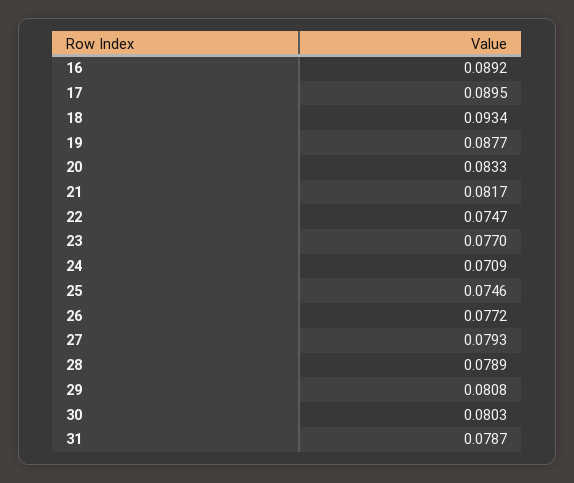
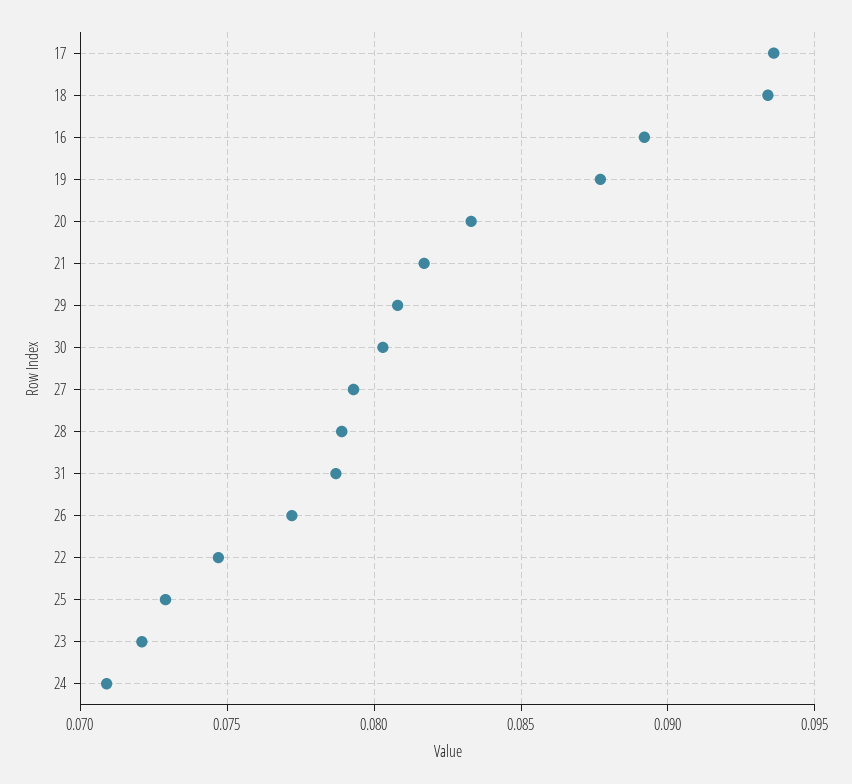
  {
    "16": 0.0892,
-   "17": 0.0895,
+   "17": 0.0935,
    "18": 0.0934,
    "19": 0.0877,
    "20": 0.0833,
    "21": 0.0817,
    "22": 0.0747,
-   "23": 0.077,
+   "23": 0.072,
    "24": 0.0709,
-   "25": 0.0746,
+   "25": 0.073,
    "26": 0.0772,
    "27": 0.0793,
    "28": 0.0789,
    "29": 0.0808,
    "30": 0.0803,
    "31": 0.0787
  }

